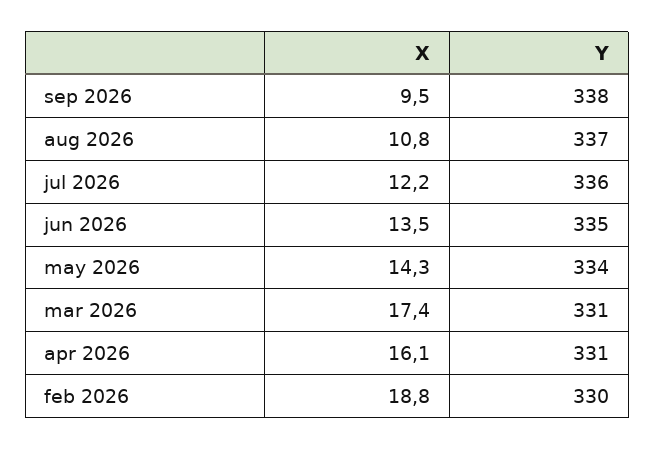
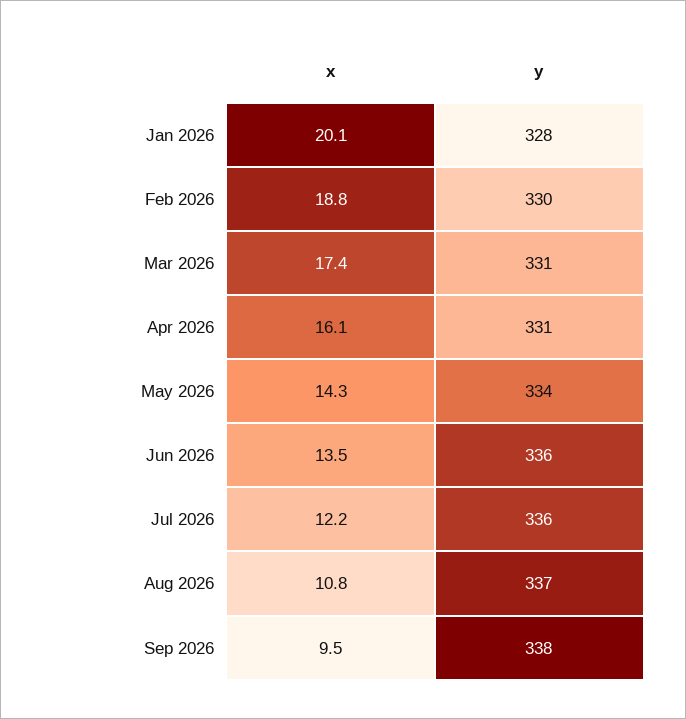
  {
    "X": {
      "sep 2026": 9.5,
      "aug 2026": 10.8,
      "jul 2026": 12.2,
      "jun 2026": 13.5,
      "may 2026": 14.3,
      "mar 2026": 17.4,
      "apr 2026": 16.1,
-     "feb 2026": 18.8
+     "feb 2026": 18.8,
+     "Jan 2026": 20.1
    },
    "Y": {
      "sep 2026": 338,
      "aug 2026": 337,
      "jul 2026": 336,
-     "jun 2026": 335,
+     "jun 2026": 336,
      "may 2026": 334,
      "mar 2026": 331,
      "apr 2026": 331,
-     "feb 2026": 330
+     "feb 2026": 330,
+     "Jan 2026": 328
    }
  }

